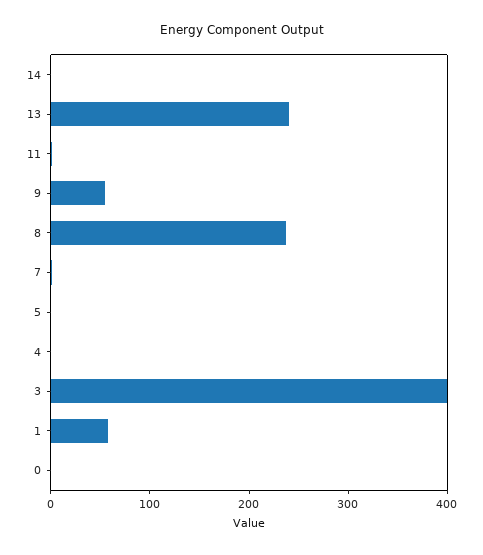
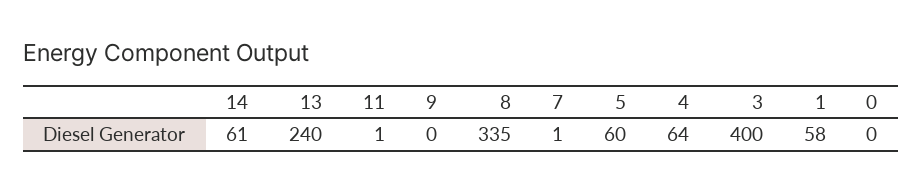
  {
-   "14": 0,
+   "14": 61,
    "13": 240,
    "11": 1,
-   "9": 60,
+   "9": 0,
-   "8": 240,
+   "8": 335,
    "7": 1,
-   "5": 0,
+   "5": 60,
-   "4": 0,
+   "4": 64,
    "3": 400,
    "1": 58,
    "0": 0
  }

